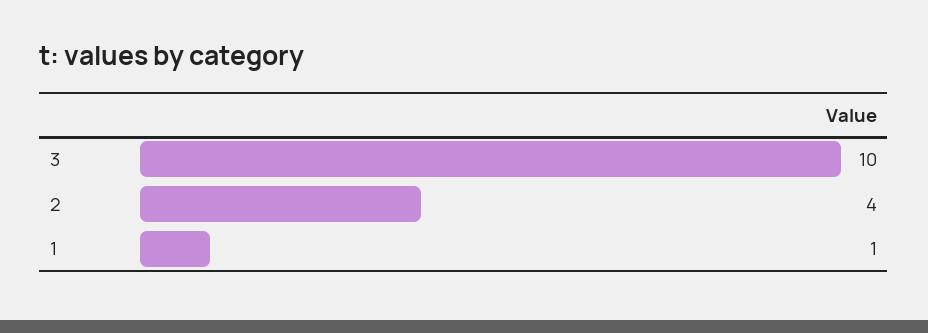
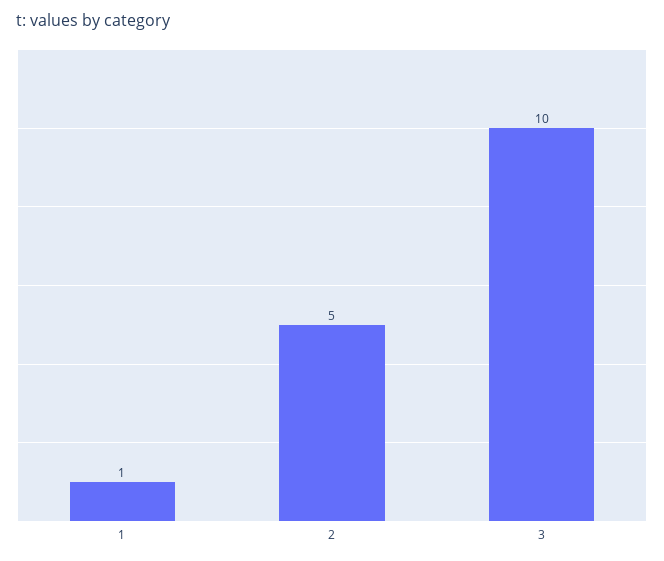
  {
    "3": 10,
-   "2": 4,
+   "2": 5,
    "1": 1
  }

